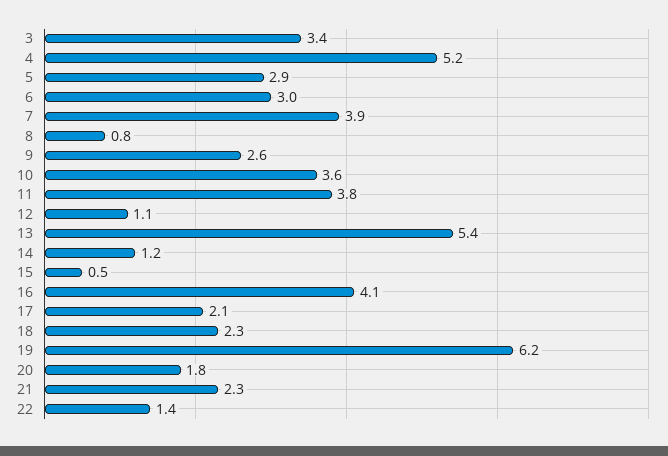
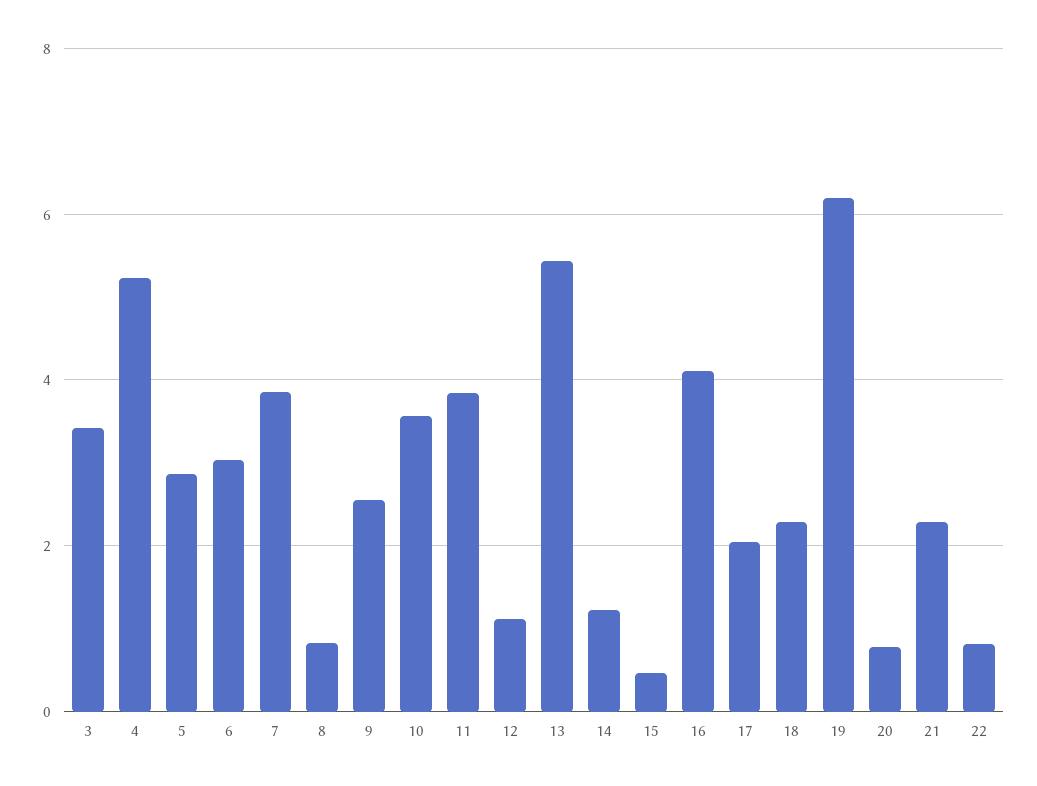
  {
    "3": 3.4,
    "4": 5.2,
    "5": 2.9,
    "6": 3,
    "7": 3.9,
    "8": 0.8,
    "9": 2.6,
    "10": 3.6,
    "11": 3.8,
    "12": 1.1,
    "13": 5.4,
    "14": 1.2,
    "15": 0.5,
    "16": 4.1,
    "17": 2.1,
    "18": 2.3,
    "19": 6.2,
-   "20": 1.8,
+   "20": 0.8,
    "21": 2.3,
-   "22": 1.4
+   "22": 0.8
  }

